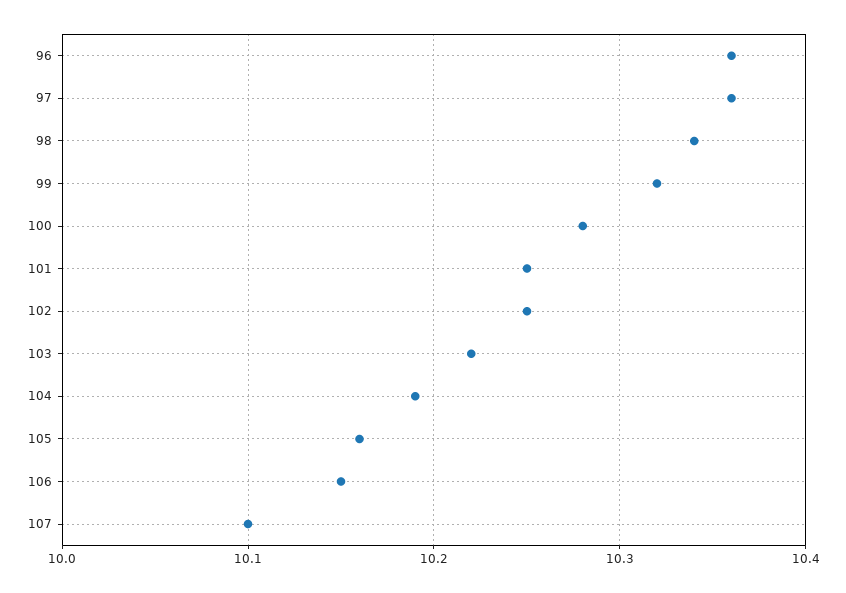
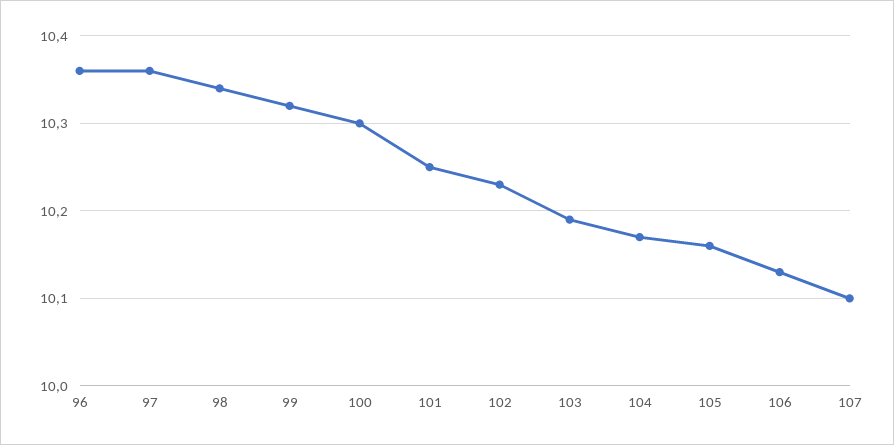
  {
    "96": 10.36,
    "97": 10.36,
    "98": 10.34,
    "99": 10.32,
-   "100": 10.28,
+   "100": 10.3,
    "101": 10.25,
-   "102": 10.25,
+   "102": 10.23,
-   "103": 10.22,
+   "103": 10.19,
-   "104": 10.19,
+   "104": 10.17,
    "105": 10.16,
-   "106": 10.15,
+   "106": 10.13,
    "107": 10.1
  }

